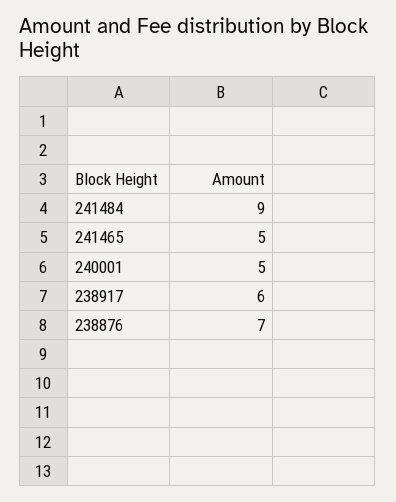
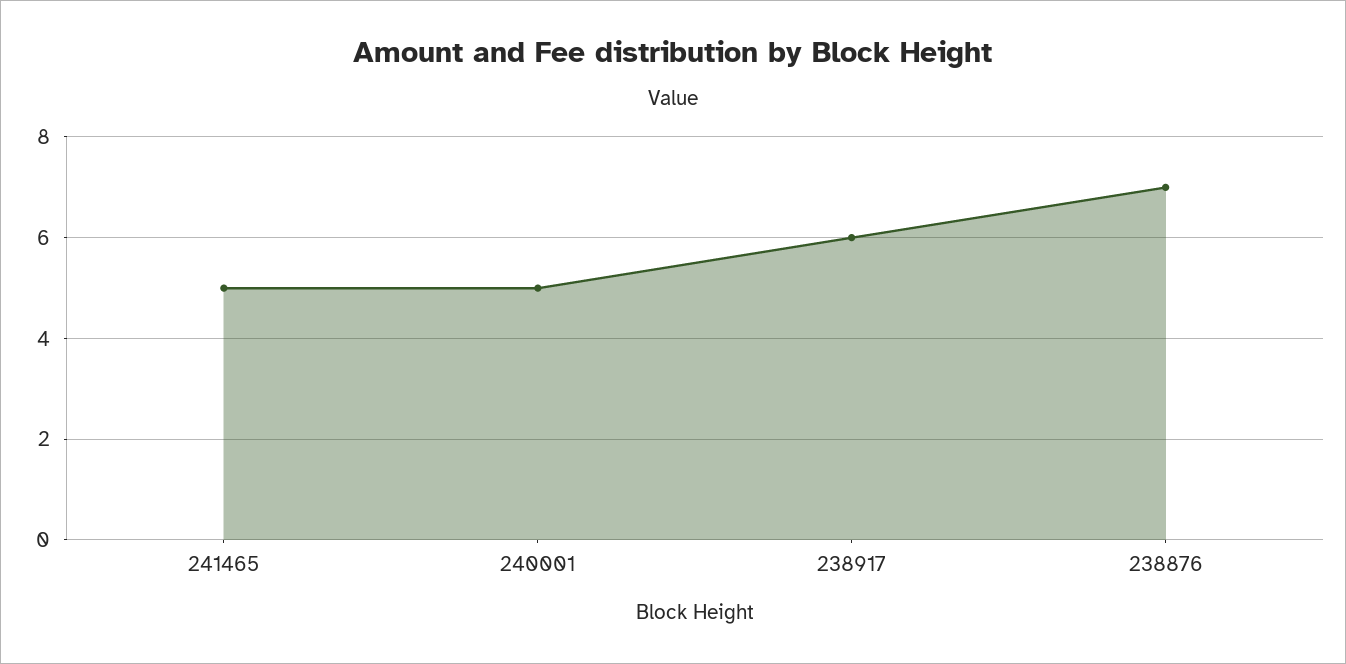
  {
-   "241484": 9,
    "241465": 5,
    "240001": 5,
    "238917": 6,
    "238876": 7
  }

